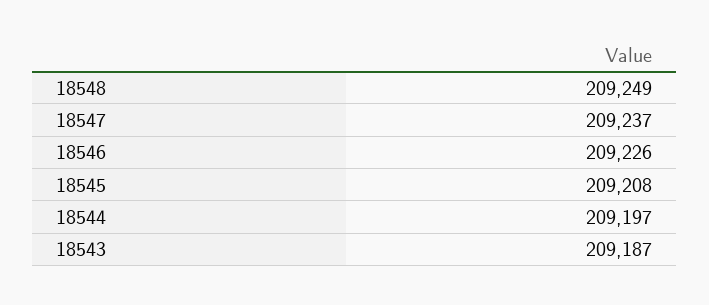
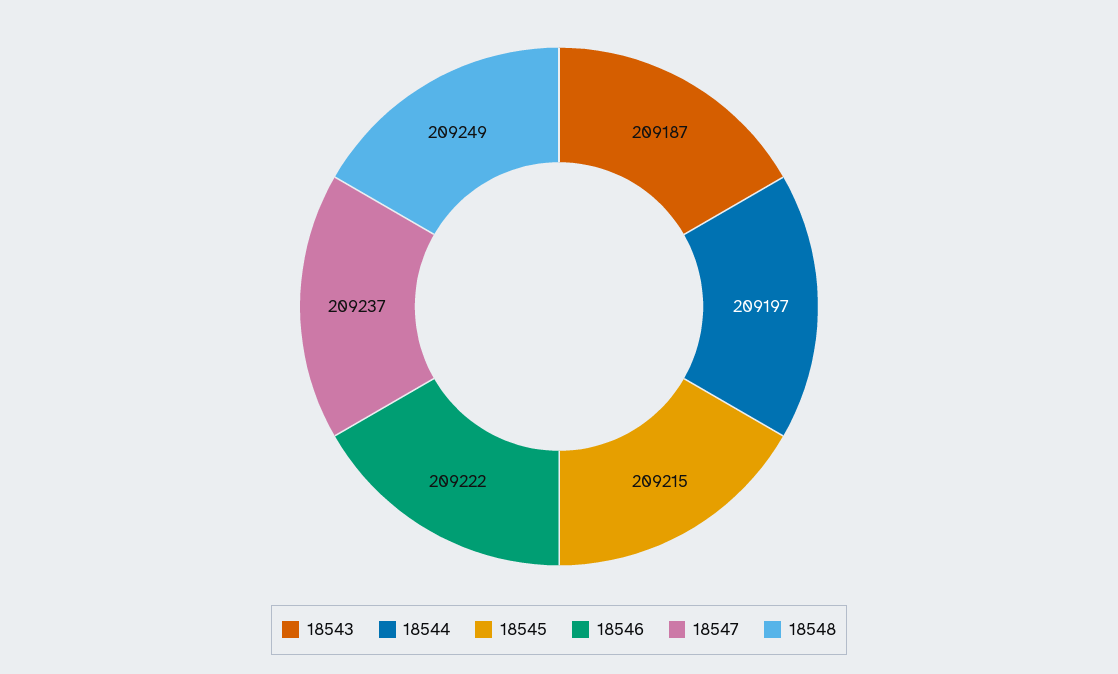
  {
    "18548": 209249,
    "18547": 209237,
-   "18546": 209226,
+   "18546": 209222,
-   "18545": 209208,
+   "18545": 209215,
    "18544": 209197,
    "18543": 209187
  }

